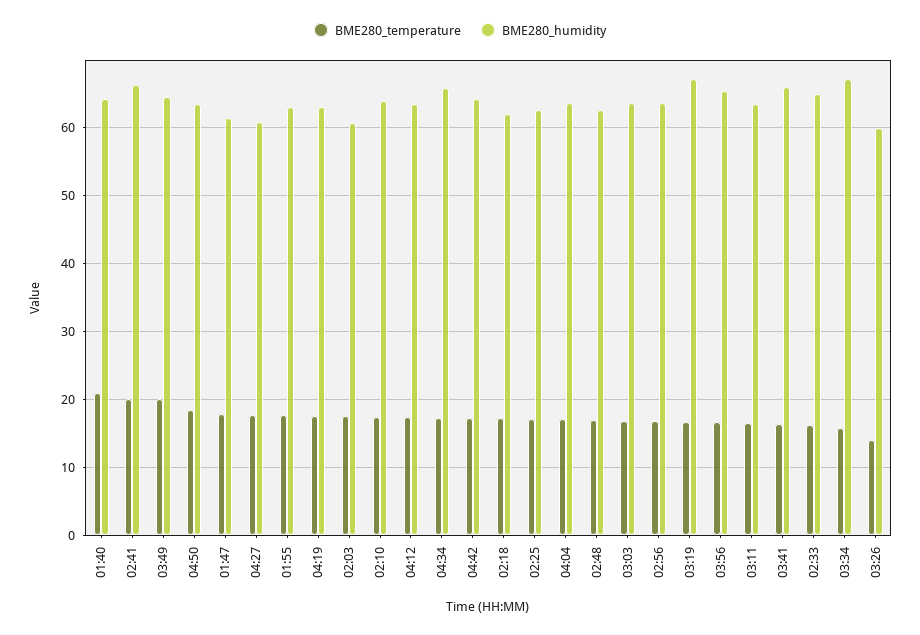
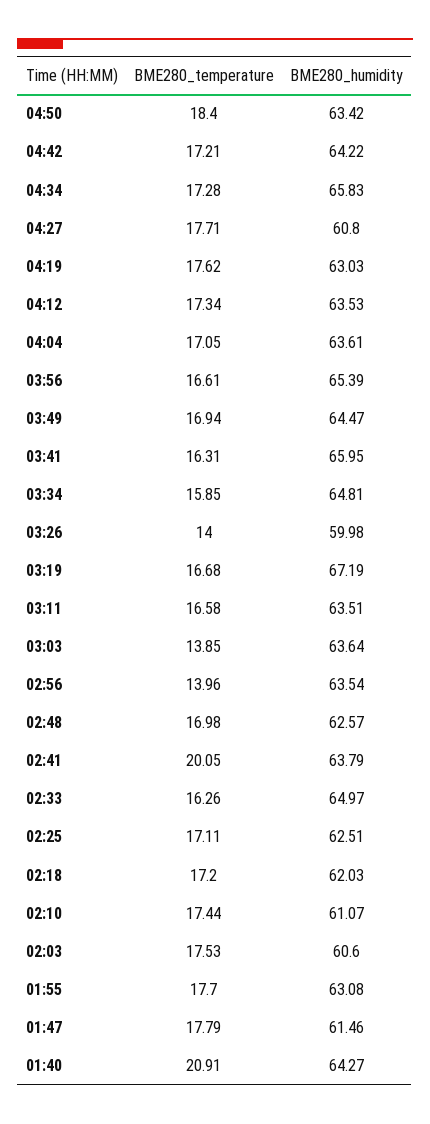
  {
    "BME280_temperature": {
      "01:40": 20.91,
      "02:41": 20.05,
-     "03:49": 20,
+     "03:49": 16.94,
      "04:50": 18.4,
      "01:47": 17.79,
      "04:27": 17.71,
      "01:55": 17.7,
      "04:19": 17.62,
      "02:03": 17.53,
      "02:10": 17.44,
      "04:12": 17.34,
      "04:34": 17.28,
      "04:42": 17.21,
      "02:18": 17.2,
      "02:25": 17.11,
      "04:04": 17.05,
      "02:48": 16.98,
-     "03:03": 17,
+     "03:03": 13.85,
-     "02:56": 17,
+     "02:56": 13.96,
      "03:19": 16.68,
      "03:56": 16.61,
      "03:11": 16.58,
      "03:41": 16.31,
      "02:33": 16.26,
      "03:34": 15.85,
      "03:26": 14
    },
    "BME280_humidity": {
      "01:40": 64.27,
-     "02:41": 66,
+     "02:41": 63.79,
      "03:49": 64.47,
      "04:50": 63.42,
      "01:47": 61.46,
      "04:27": 60.8,
      "01:55": 63.08,
      "04:19": 63.03,
      "02:03": 60.6,
-     "02:10": 64,
+     "02:10": 61.07,
      "04:12": 63.53,
      "04:34": 65.83,
      "04:42": 64.22,
      "02:18": 62.03,
      "02:25": 62.51,
      "04:04": 63.61,
      "02:48": 62.57,
      "03:03": 63.64,
      "02:56": 63.54,
      "03:19": 67.19,
      "03:56": 65.39,
      "03:11": 63.51,
      "03:41": 65.95,
      "02:33": 64.97,
-     "03:34": 67,
+     "03:34": 64.81,
      "03:26": 59.98
    }
  }

